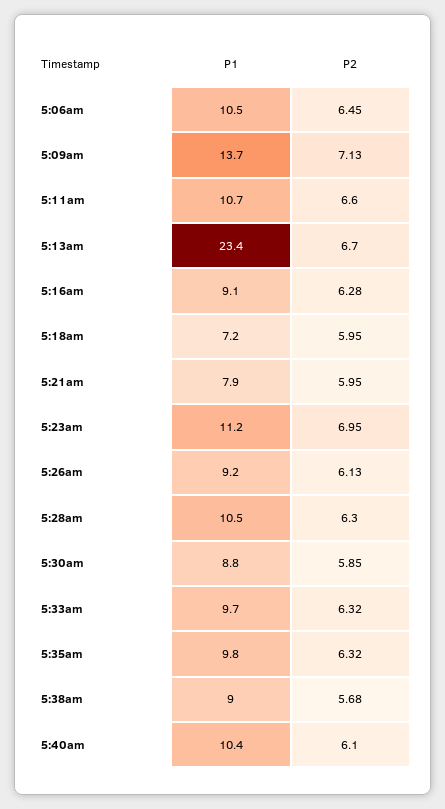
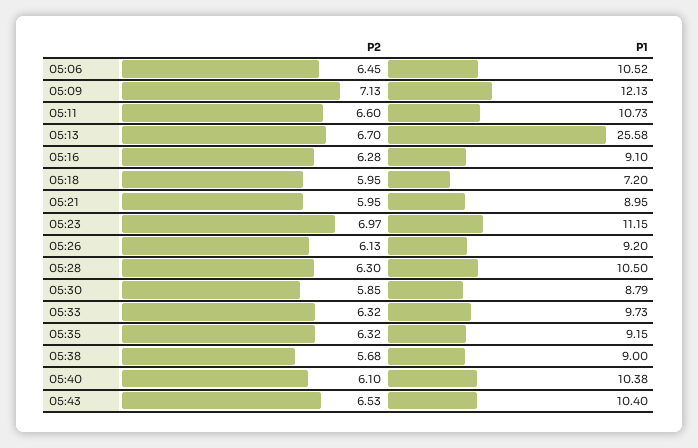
  {
    "P1": {
      "5:06am": 10.52,
-     "5:09am": 13.7,
+     "5:09am": 12.13,
      "5:11am": 10.73,
-     "5:13am": 23.4,
+     "5:13am": 25.58,
      "5:16am": 9.1,
      "5:18am": 7.2,
-     "5:21am": 7.9,
+     "5:21am": 8.95,
      "5:23am": 11.15,
      "5:26am": 9.2,
      "5:28am": 10.5,
      "5:30am": 8.79,
      "5:33am": 9.73,
-     "5:35am": 9.8,
+     "5:35am": 9.15,
      "5:38am": 9,
-     "5:40am": 10.38
+     "5:40am": 10.38,
+     "05:43": 10.4
    },
    "P2": {
      "5:06am": 6.45,
      "5:09am": 7.13,
      "5:11am": 6.6,
      "5:13am": 6.7,
      "5:16am": 6.28,
      "5:18am": 5.95,
      "5:21am": 5.95,
-     "5:23am": 6.95,
+     "5:23am": 6.97,
      "5:26am": 6.13,
      "5:28am": 6.3,
      "5:30am": 5.85,
      "5:33am": 6.32,
      "5:35am": 6.32,
      "5:38am": 5.68,
-     "5:40am": 6.1
+     "5:40am": 6.1,
+     "05:43": 6.53
    }
  }

